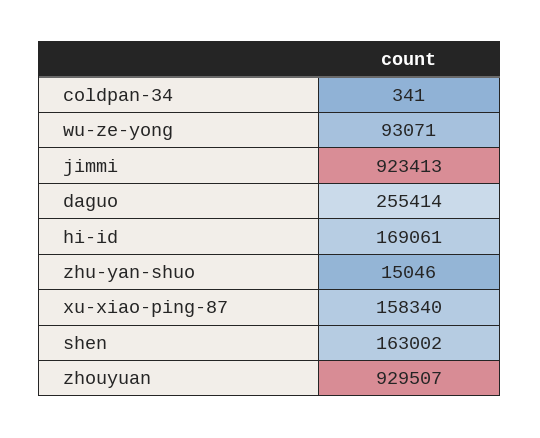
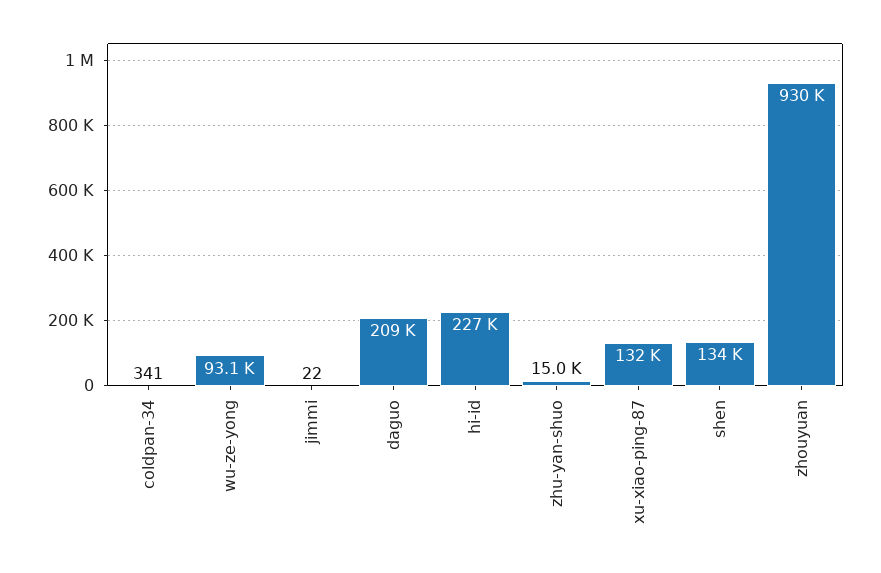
  {
    "coldpan-34": 341,
    "wu-ze-yong": 93071,
-   "jimmi": 923413,
+   "jimmi": 22,
-   "daguo": 255414,
+   "daguo": 209000,
-   "hi-id": 169061,
+   "hi-id": 227000,
    "zhu-yan-shuo": 15046,
-   "xu-xiao-ping-87": 158340,
+   "xu-xiao-ping-87": 132000,
-   "shen": 163002,
+   "shen": 134000,
    "zhouyuan": 929507
  }

